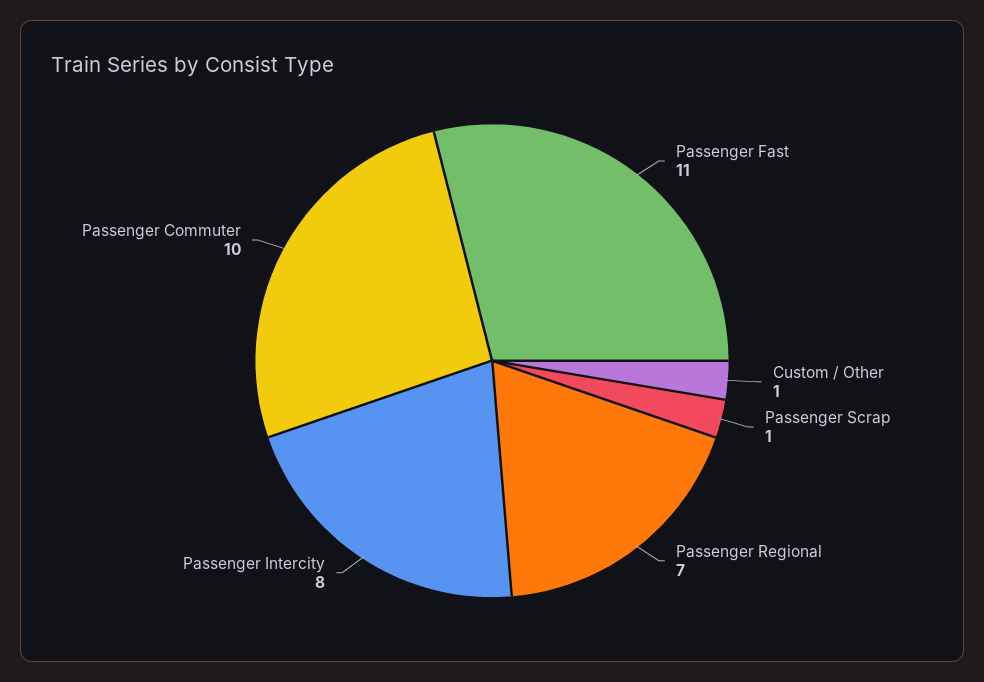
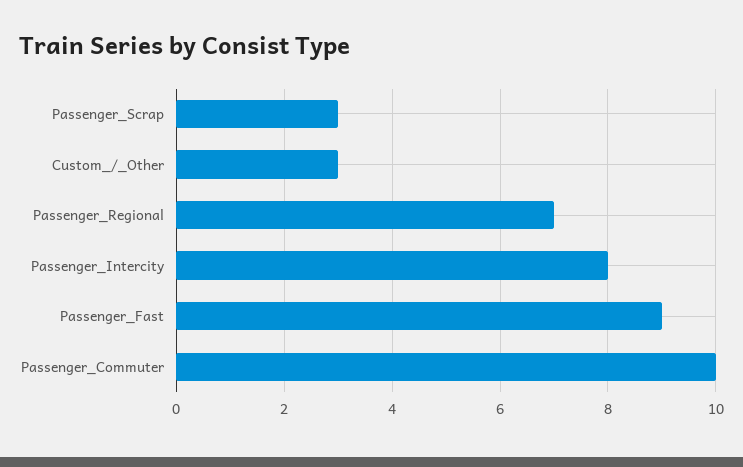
  {
-   "Passenger Fast": 11,
+   "Passenger Fast": 9,
-   "Custom / Other": 1,
+   "Custom / Other": 3,
-   "Passenger Scrap": 1,
+   "Passenger Scrap": 3,
    "Passenger Regional": 7,
    "Passenger Intercity": 8,
    "Passenger Commuter": 10
  }

